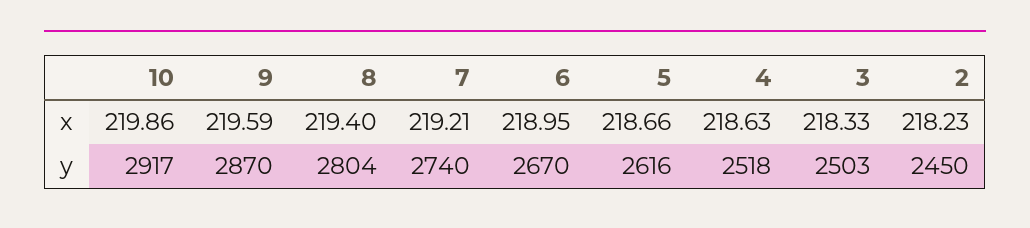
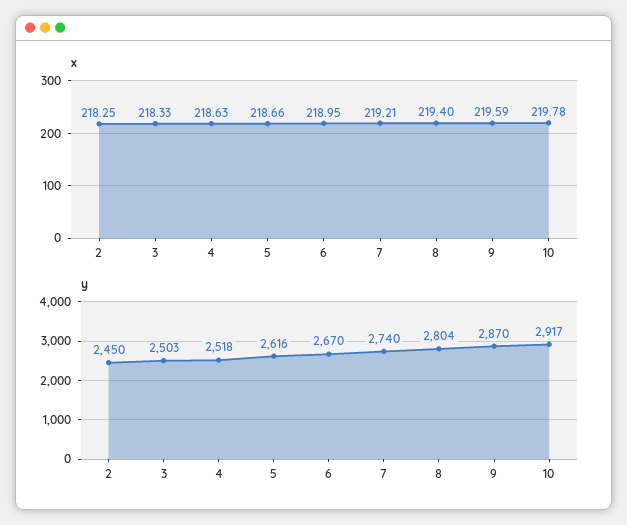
  {
    "x": {
-     "10": 219.86,
+     "10": 219.78,
      "9": 219.59,
      "8": 219.4,
      "7": 219.21,
      "6": 218.95,
      "5": 218.66,
      "4": 218.63,
      "3": 218.33,
-     "2": 218.23
+     "2": 218.25
    },
    "y": {
      "10": 2917,
      "9": 2870,
      "8": 2804,
      "7": 2740,
      "6": 2670,
      "5": 2616,
      "4": 2518,
      "3": 2503,
      "2": 2450
    }
  }

